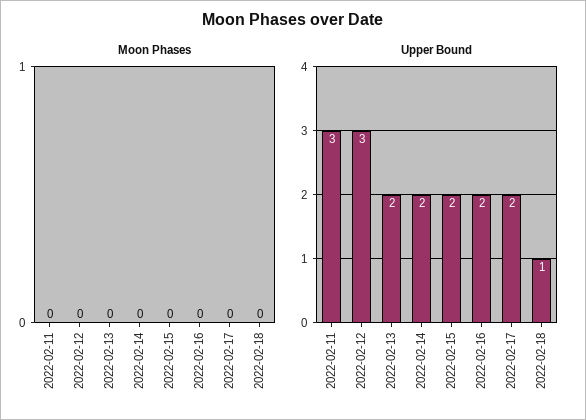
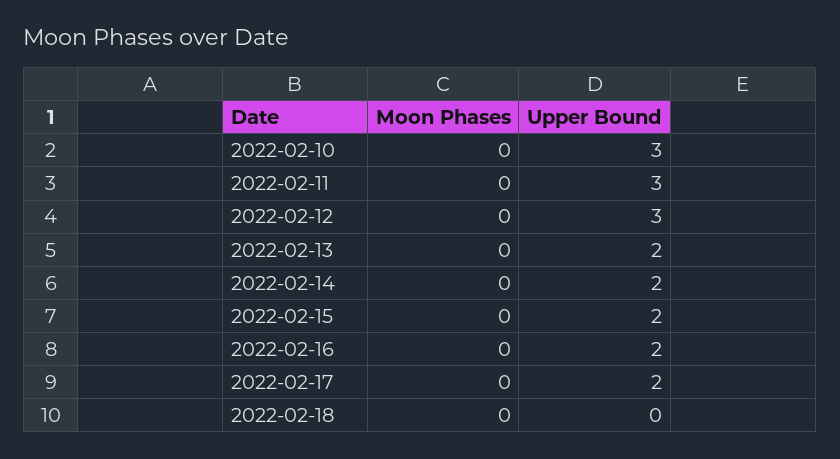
  {
    "Moon Phases": {
      "2022-02-11": 0,
      "2022-02-12": 0,
      "2022-02-13": 0,
      "2022-02-14": 0,
      "2022-02-15": 0,
      "2022-02-16": 0,
      "2022-02-17": 0,
-     "2022-02-18": 0
+     "2022-02-18": 0,
+     "2022-02-10": 0
    },
    "Upper Bound": {
      "2022-02-11": 3,
      "2022-02-12": 3,
      "2022-02-13": 2,
      "2022-02-14": 2,
      "2022-02-15": 2,
      "2022-02-16": 2,
      "2022-02-17": 2,
-     "2022-02-18": 1
+     "2022-02-18": 0,
+     "2022-02-10": 3
    }
  }

